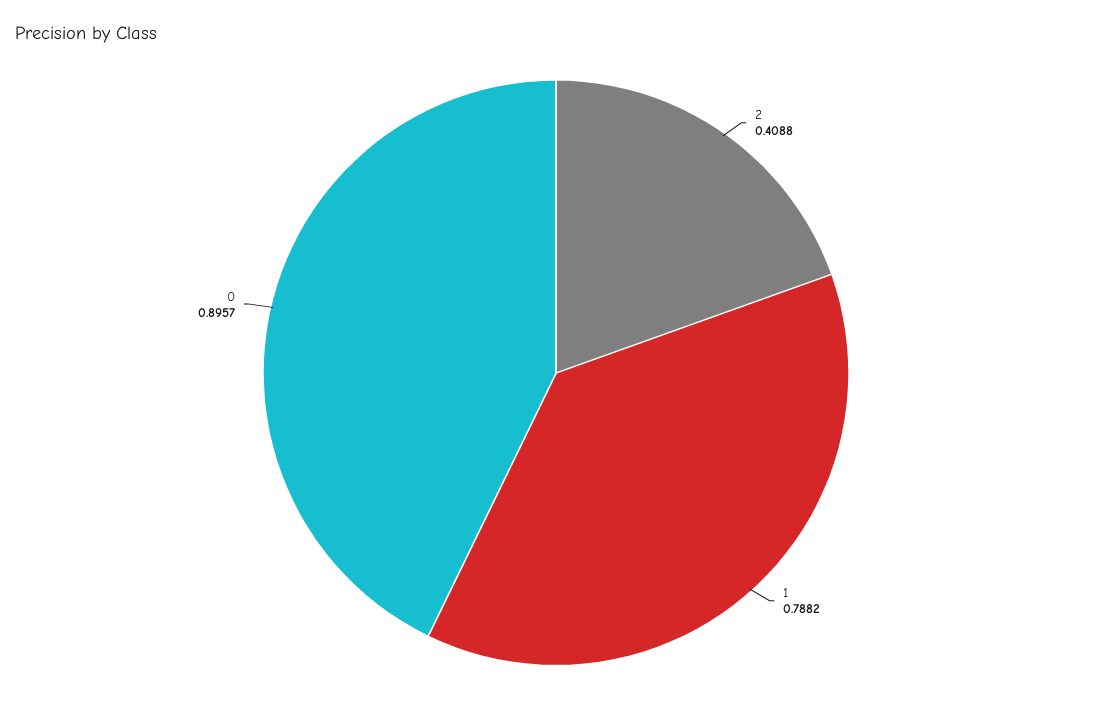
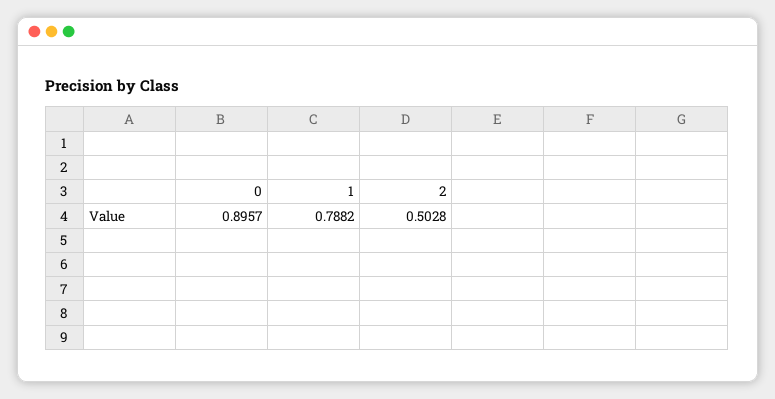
  {
-   "2": 0.4088,
+   "2": 0.5028,
    "1": 0.7882,
    "0": 0.8957
  }

